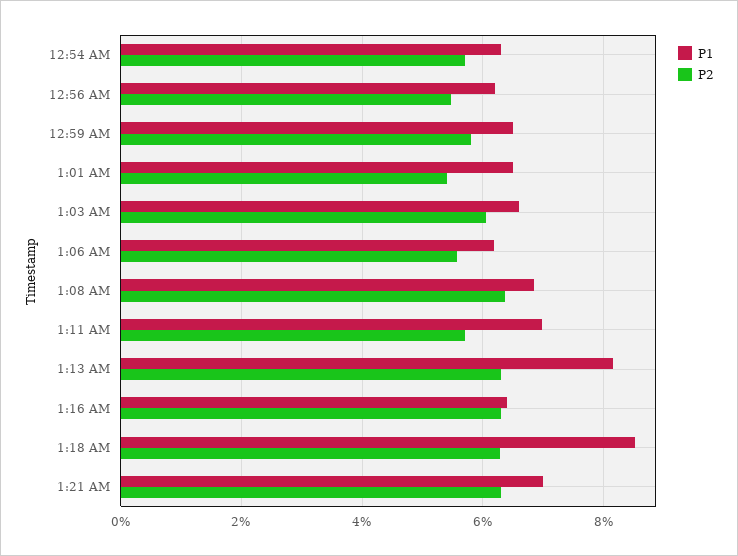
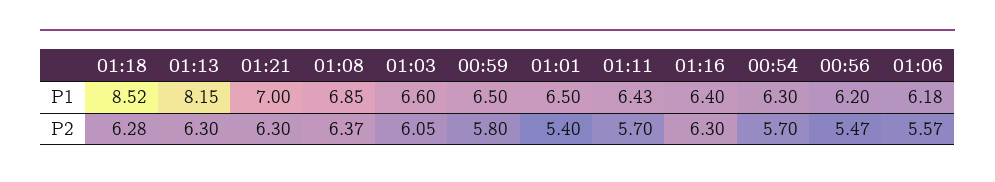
  {
    "P1": {
      "12:54 AM": 6.3,
      "12:56 AM": 6.2,
      "12:59 AM": 6.5,
      "1:01 AM": 6.5,
      "1:03 AM": 6.6,
      "1:06 AM": 6.18,
      "1:08 AM": 6.85,
-     "1:11 AM": 7,
+     "1:11 AM": 6.43,
      "1:13 AM": 8.15,
      "1:16 AM": 6.4,
      "1:18 AM": 8.52,
      "1:21 AM": 7
    },
    "P2": {
      "12:54 AM": 5.7,
      "12:56 AM": 5.47,
      "12:59 AM": 5.8,
      "1:01 AM": 5.4,
      "1:03 AM": 6.05,
      "1:06 AM": 5.57,
      "1:08 AM": 6.37,
      "1:11 AM": 5.7,
      "1:13 AM": 6.3,
      "1:16 AM": 6.3,
      "1:18 AM": 6.28,
      "1:21 AM": 6.3
    }
  }

